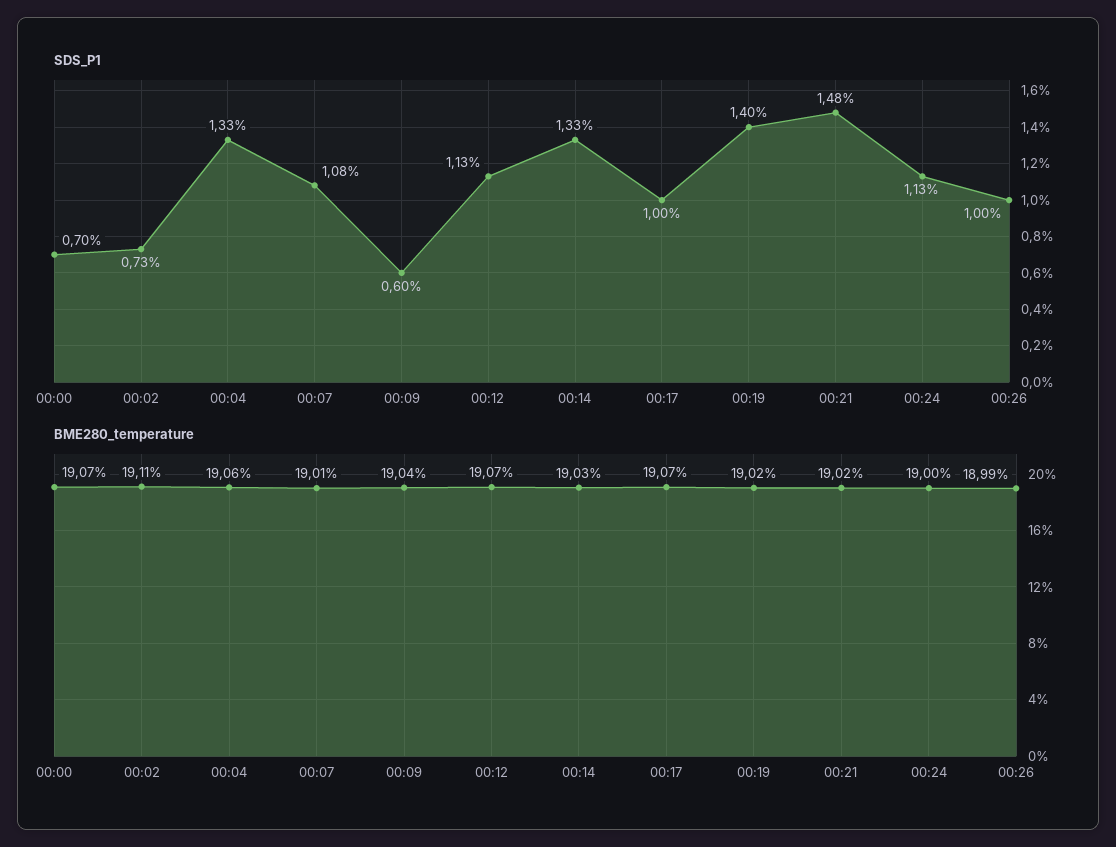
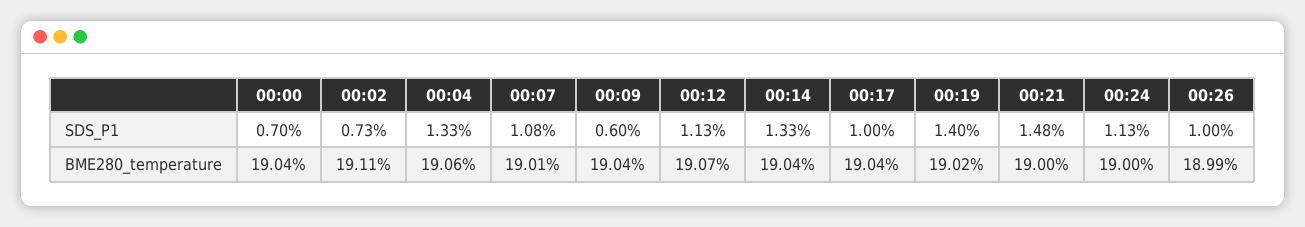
  {
    "SDS_P1": {
      "00:00": 0.7,
      "00:02": 0.73,
      "00:04": 1.33,
      "00:07": 1.08,
      "00:09": 0.6,
      "00:12": 1.13,
      "00:14": 1.33,
      "00:17": 1,
      "00:19": 1.4,
      "00:21": 1.48,
      "00:24": 1.13,
      "00:26": 1
    },
    "BME280_temperature": {
-     "00:00": 19.07,
+     "00:00": 19.04,
      "00:02": 19.11,
      "00:04": 19.06,
      "00:07": 19.01,
      "00:09": 19.04,
      "00:12": 19.07,
-     "00:14": 19.03,
+     "00:14": 19.04,
-     "00:17": 19.07,
+     "00:17": 19.04,
      "00:19": 19.02,
-     "00:21": 19.02,
+     "00:21": 19,
      "00:24": 19,
      "00:26": 18.99
    }
  }

